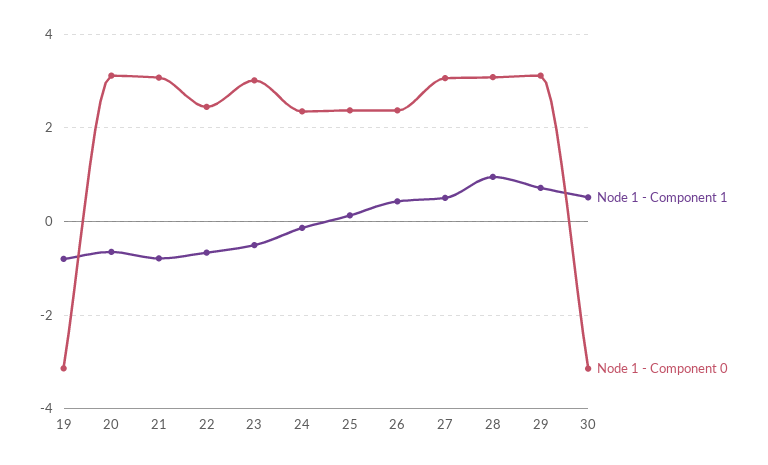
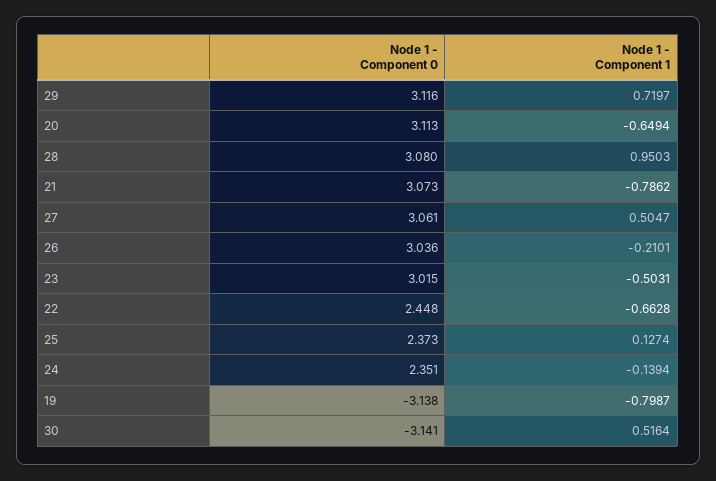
  {
    "Node 1 - Component 1": {
      "19": -0.7987,
      "20": -0.6494,
      "21": -0.7862,
      "22": -0.6628,
      "23": -0.5031,
      "24": -0.1394,
      "25": 0.1274,
-     "26": 0.4,
+     "26": -0.2101,
      "27": 0.5047,
      "28": 0.9503,
      "29": 0.7197,
      "30": 0.5164
    },
    "Node 1 - Component 0": {
      "19": -3.138,
      "20": 3.113,
      "21": 3.073,
      "22": 2.448,
      "23": 3.015,
      "24": 2.351,
      "25": 2.373,
-     "26": 2.4,
+     "26": 3.036,
      "27": 3.061,
      "28": 3.08,
      "29": 3.116,
      "30": -3.141
    }
  }

